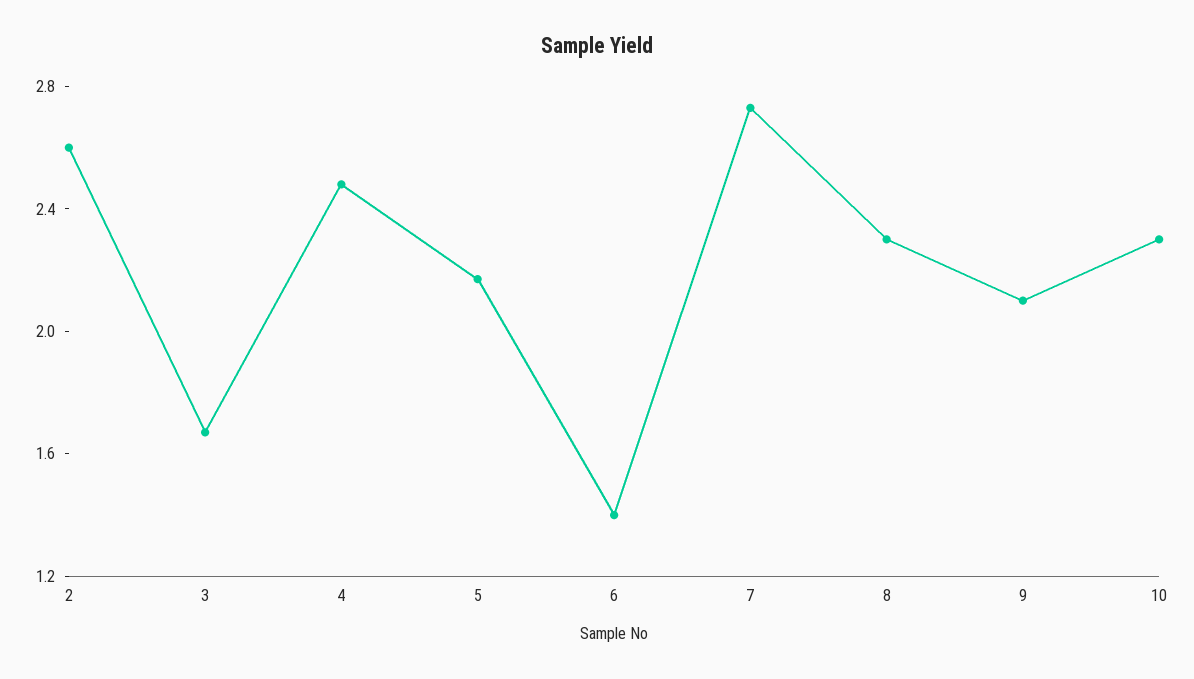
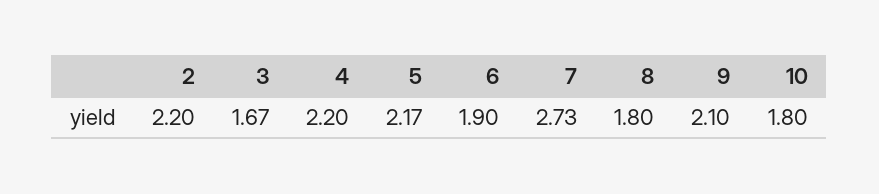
  {
-   "2": 2.6,
+   "2": 2.2,
    "3": 1.67,
-   "4": 2.5,
+   "4": 2.2,
    "5": 2.17,
-   "6": 1.4,
+   "6": 1.9,
    "7": 2.73,
-   "8": 2.3,
+   "8": 1.8,
    "9": 2.1,
-   "10": 2.3
+   "10": 1.8
  }

